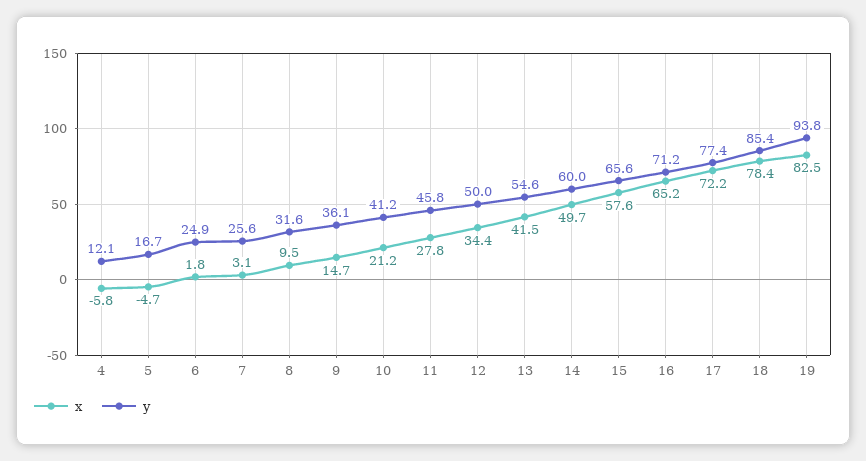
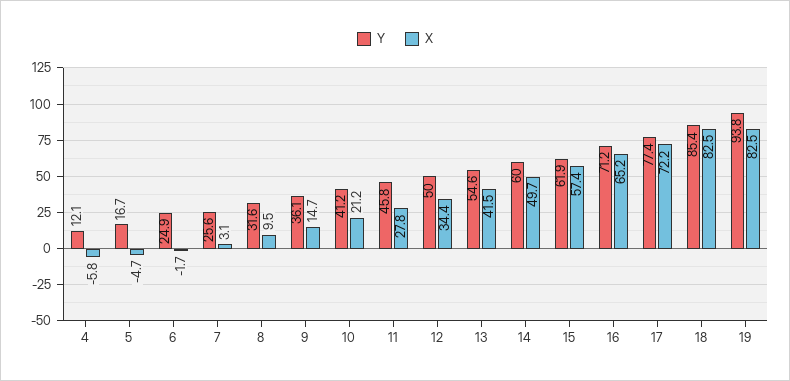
  {
    "x": {
      "4": -5.8,
      "5": -4.7,
-     "6": 1.8,
+     "6": -1.7,
      "7": 3.1,
      "8": 9.5,
      "9": 14.7,
      "10": 21.2,
      "11": 27.8,
      "12": 34.4,
      "13": 41.5,
      "14": 49.7,
-     "15": 57.6,
+     "15": 57.4,
      "16": 65.2,
      "17": 72.2,
-     "18": 78.4,
+     "18": 82.5,
      "19": 82.5
    },
    "y": {
      "4": 12.1,
      "5": 16.7,
      "6": 24.9,
      "7": 25.6,
      "8": 31.6,
      "9": 36.1,
      "10": 41.2,
      "11": 45.8,
      "12": 50,
      "13": 54.6,
      "14": 60,
-     "15": 65.6,
+     "15": 61.9,
      "16": 71.2,
      "17": 77.4,
      "18": 85.4,
      "19": 93.8
    }
  }

